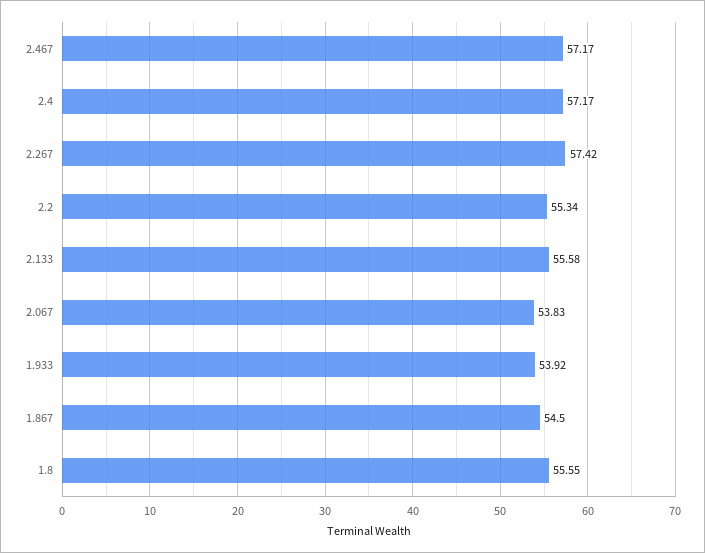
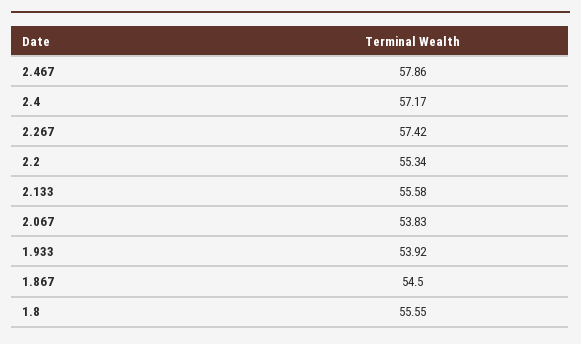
  {
-   "2.467": 57.17,
+   "2.467": 57.86,
    "2.4": 57.17,
    "2.267": 57.42,
    "2.2": 55.34,
    "2.133": 55.58,
    "2.067": 53.83,
    "1.933": 53.92,
    "1.867": 54.5,
    "1.8": 55.55
  }

